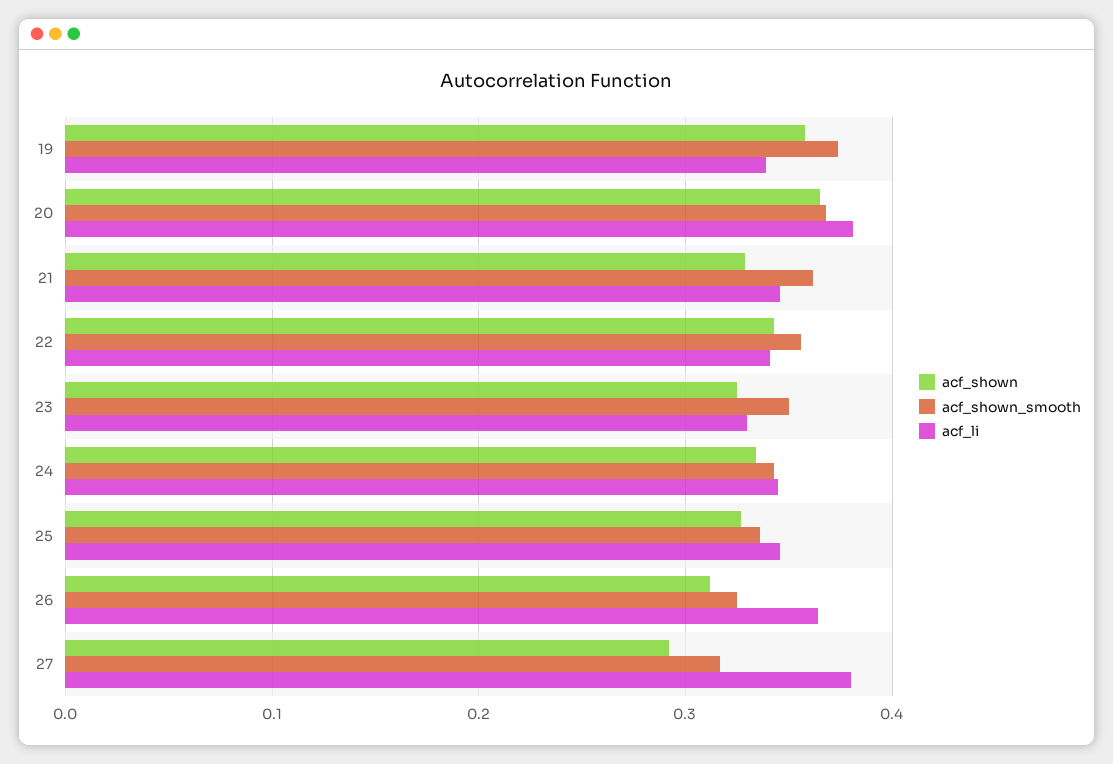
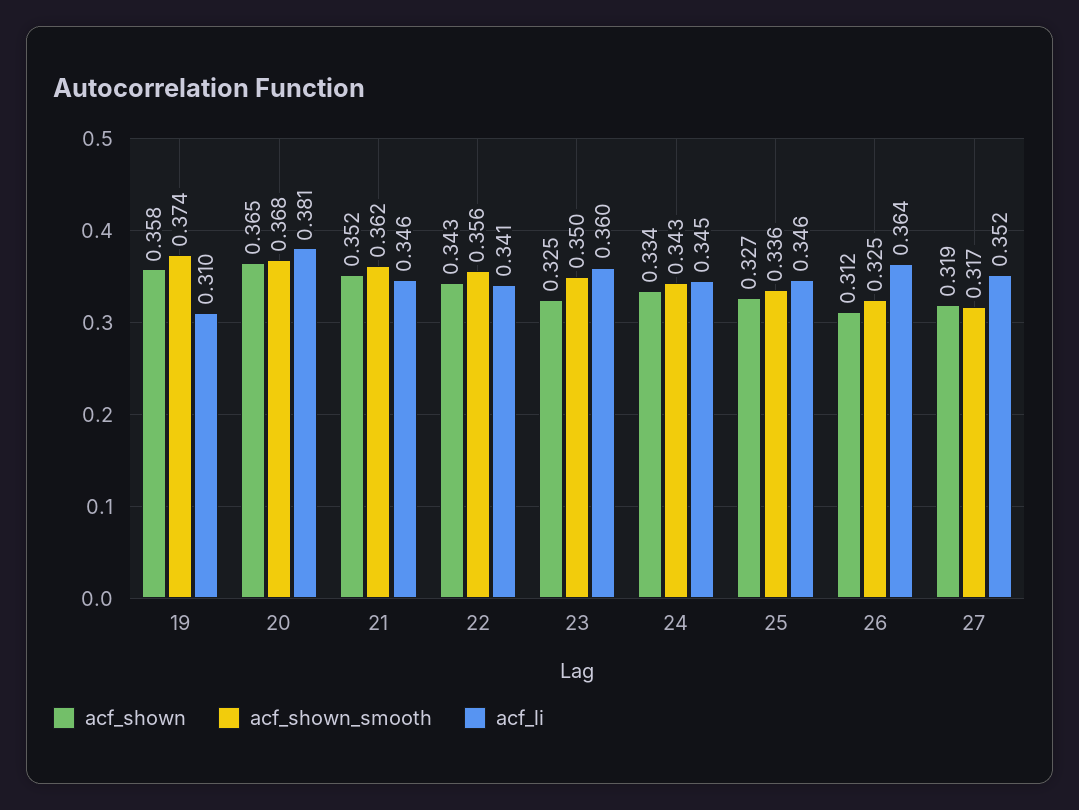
  {
    "acf_shown": {
      "19": 0.358,
      "20": 0.365,
-     "21": 0.33,
+     "21": 0.352,
      "22": 0.343,
      "23": 0.325,
      "24": 0.334,
      "25": 0.327,
      "26": 0.312,
-     "27": 0.29
+     "27": 0.319
    },
    "acf_shown_smooth": {
      "19": 0.374,
      "20": 0.368,
      "21": 0.362,
      "22": 0.356,
      "23": 0.35,
      "24": 0.343,
      "25": 0.336,
      "26": 0.325,
      "27": 0.317
    },
    "acf_li": {
-     "19": 0.34,
+     "19": 0.31,
      "20": 0.381,
      "21": 0.346,
      "22": 0.341,
-     "23": 0.33,
+     "23": 0.36,
      "24": 0.345,
      "25": 0.346,
      "26": 0.364,
-     "27": 0.38
+     "27": 0.352
    }
  }

